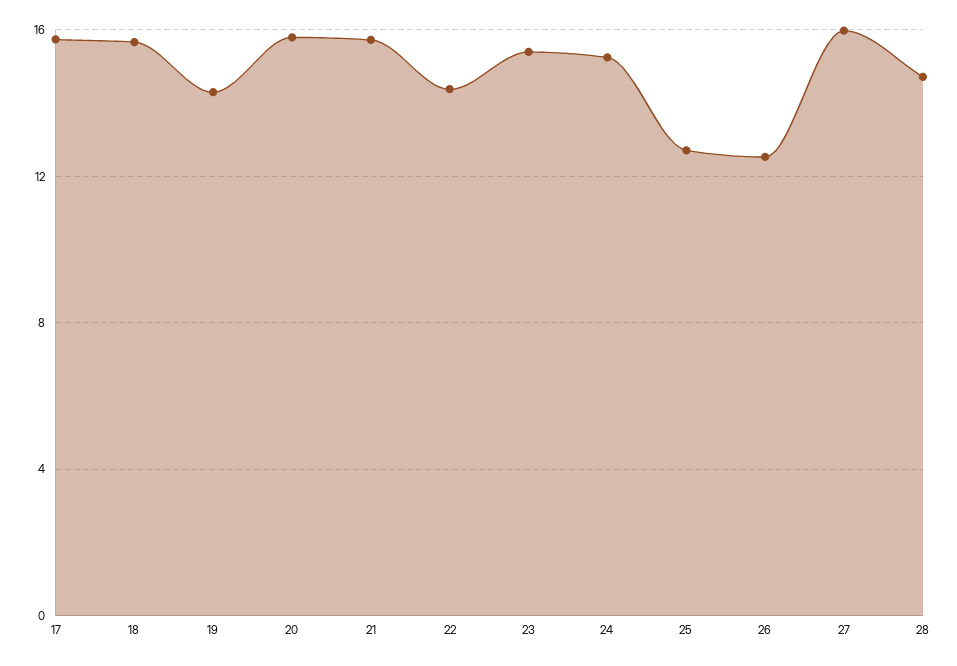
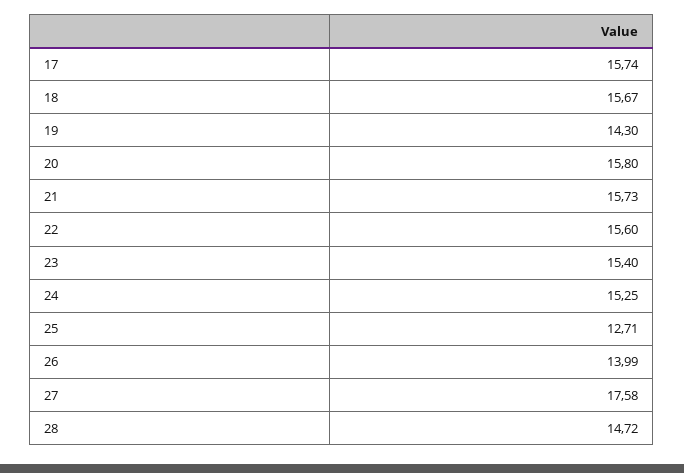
  {
    "17": 15.74,
    "18": 15.67,
    "19": 14.3,
    "20": 15.8,
    "21": 15.73,
-   "22": 14.5,
+   "22": 15.6,
    "23": 15.4,
    "24": 15.25,
    "25": 12.71,
-   "26": 12.5,
+   "26": 13.99,
-   "27": 16,
+   "27": 17.58,
    "28": 14.72
  }

